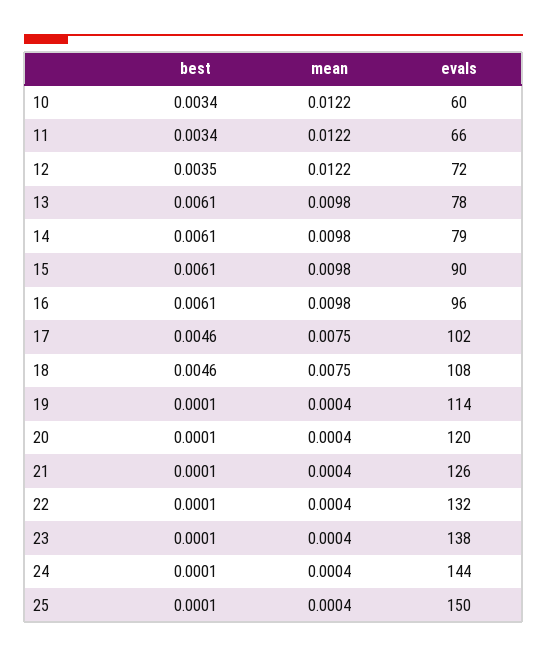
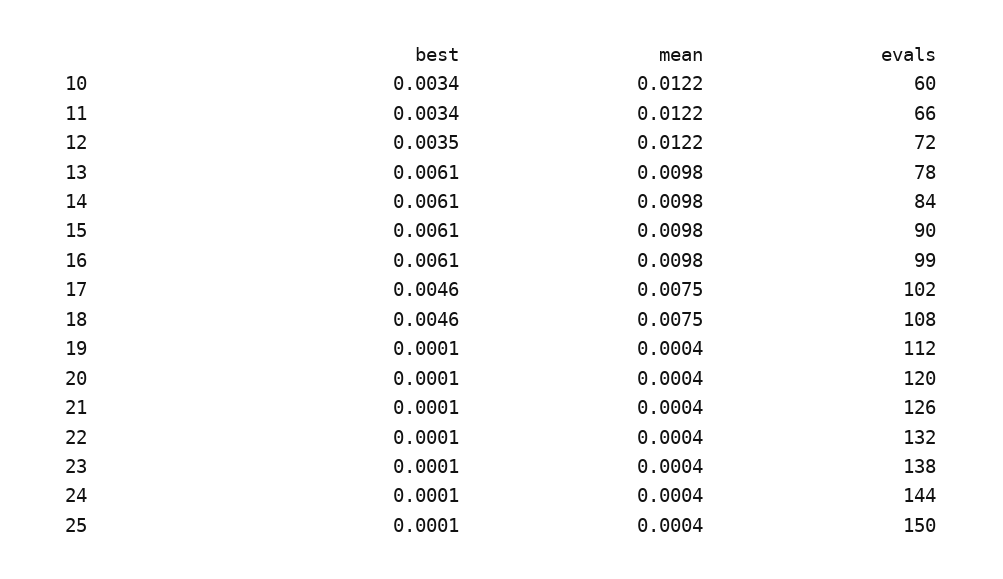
  {
    "best": {
      "10": 0.0034,
      "11": 0.0034,
      "12": 0.0035,
      "13": 0.0061,
      "14": 0.0061,
      "15": 0.0061,
      "16": 0.0061,
      "17": 0.0046,
      "18": 0.0046,
      "19": 0.0001,
      "20": 0.0001,
      "21": 0.0001,
      "22": 0.0001,
      "23": 0.0001,
      "24": 0.0001,
      "25": 0.0001
    },
    "mean": {
      "10": 0.0122,
      "11": 0.0122,
      "12": 0.0122,
      "13": 0.0098,
      "14": 0.0098,
      "15": 0.0098,
      "16": 0.0098,
      "17": 0.0075,
      "18": 0.0075,
      "19": 0.0004,
      "20": 0.0004,
      "21": 0.0004,
      "22": 0.0004,
      "23": 0.0004,
      "24": 0.0004,
      "25": 0.0004
    },
    "evals": {
      "10": 60,
      "11": 66,
      "12": 72,
      "13": 78,
-     "14": 79,
+     "14": 84,
      "15": 90,
-     "16": 96,
+     "16": 99,
      "17": 102,
      "18": 108,
-     "19": 114,
+     "19": 112,
      "20": 120,
      "21": 126,
      "22": 132,
      "23": 138,
      "24": 144,
      "25": 150
    }
  }

